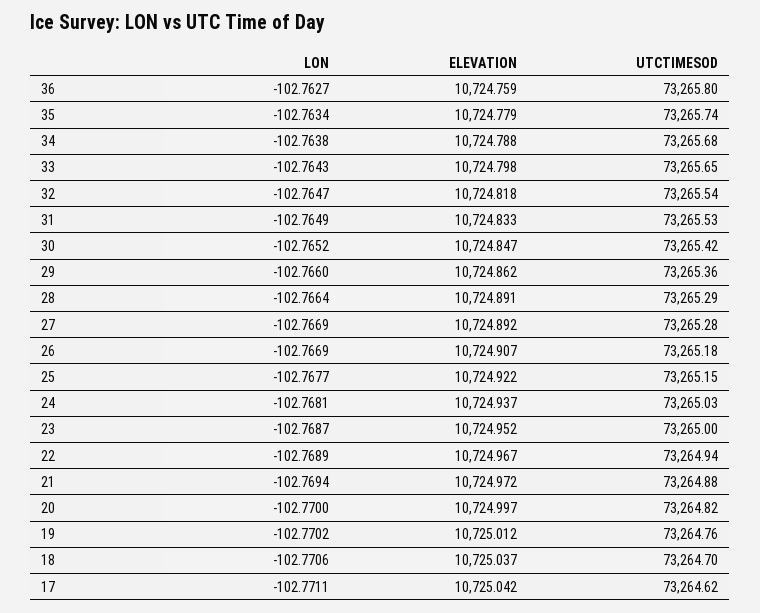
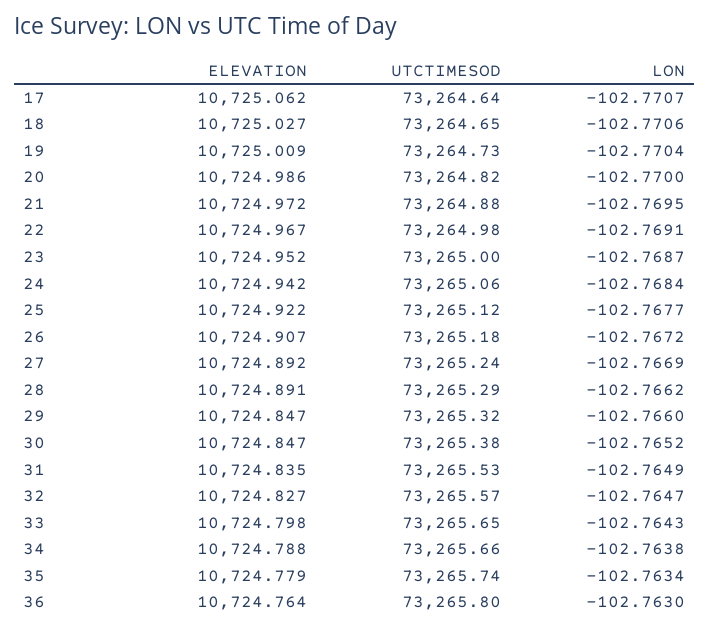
  {
    "LON": {
-     "36": -102.7627,
+     "36": -102.763,
      "35": -102.7634,
      "34": -102.7638,
      "33": -102.7643,
      "32": -102.7647,
      "31": -102.7649,
      "30": -102.7652,
      "29": -102.766,
-     "28": -102.7664,
+     "28": -102.7662,
      "27": -102.7669,
-     "26": -102.7669,
+     "26": -102.7672,
      "25": -102.7677,
-     "24": -102.7681,
+     "24": -102.7684,
      "23": -102.7687,
-     "22": -102.7689,
+     "22": -102.7691,
-     "21": -102.7694,
+     "21": -102.7695,
      "20": -102.77,
-     "19": -102.7702,
+     "19": -102.7704,
      "18": -102.7706,
-     "17": -102.7711
+     "17": -102.7707
    },
    "ELEVATION": {
-     "36": 10724.759,
+     "36": 10724.764,
      "35": 10724.779,
      "34": 10724.788,
      "33": 10724.798,
-     "32": 10724.818,
+     "32": 10724.827,
-     "31": 10724.833,
+     "31": 10724.835,
      "30": 10724.847,
-     "29": 10724.862,
+     "29": 10724.847,
      "28": 10724.891,
      "27": 10724.892,
      "26": 10724.907,
      "25": 10724.922,
-     "24": 10724.937,
+     "24": 10724.942,
      "23": 10724.952,
      "22": 10724.967,
      "21": 10724.972,
-     "20": 10724.997,
+     "20": 10724.986,
-     "19": 10725.012,
+     "19": 10725.009,
-     "18": 10725.037,
+     "18": 10725.027,
-     "17": 10725.042
+     "17": 10725.062
    },
    "UTCTIMESOD": {
      "36": 73265.8,
      "35": 73265.74,
-     "34": 73265.68,
+     "34": 73265.66,
      "33": 73265.65,
-     "32": 73265.54,
+     "32": 73265.57,
      "31": 73265.53,
-     "30": 73265.42,
+     "30": 73265.38,
-     "29": 73265.36,
+     "29": 73265.32,
      "28": 73265.29,
-     "27": 73265.28,
+     "27": 73265.24,
      "26": 73265.18,
-     "25": 73265.15,
+     "25": 73265.12,
-     "24": 73265.03,
+     "24": 73265.06,
      "23": 73265,
-     "22": 73264.94,
+     "22": 73264.98,
      "21": 73264.88,
      "20": 73264.82,
-     "19": 73264.76,
+     "19": 73264.73,
-     "18": 73264.7,
+     "18": 73264.65,
-     "17": 73264.62
+     "17": 73264.64
    }
  }

